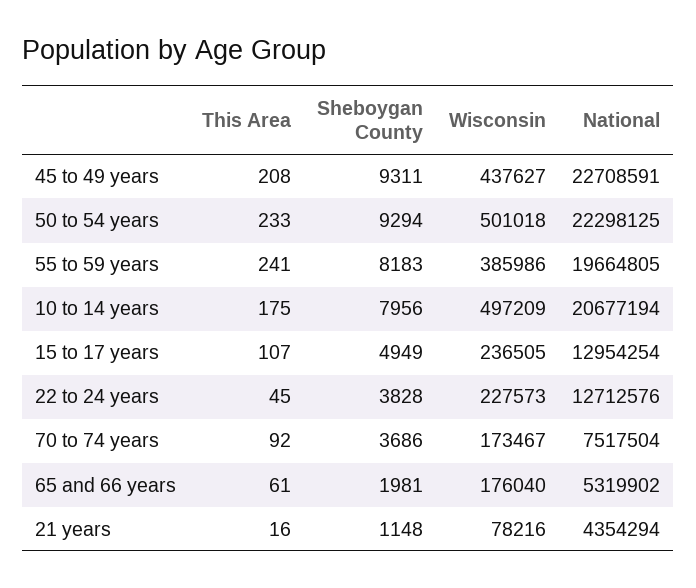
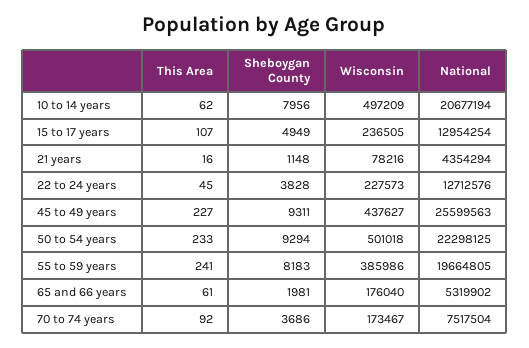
  {
    "This Area": {
-     "45 to 49 years": 208,
+     "45 to 49 years": 227,
      "50 to 54 years": 233,
      "55 to 59 years": 241,
-     "10 to 14 years": 175,
+     "10 to 14 years": 62,
      "15 to 17 years": 107,
      "22 to 24 years": 45,
      "70 to 74 years": 92,
      "65 and 66 years": 61,
      "21 years": 16
    },
    "Sheboygan County": {
      "45 to 49 years": 9311,
      "50 to 54 years": 9294,
      "55 to 59 years": 8183,
      "10 to 14 years": 7956,
      "15 to 17 years": 4949,
      "22 to 24 years": 3828,
      "70 to 74 years": 3686,
      "65 and 66 years": 1981,
      "21 years": 1148
    },
    "Wisconsin": {
      "45 to 49 years": 437627,
      "50 to 54 years": 501018,
      "55 to 59 years": 385986,
      "10 to 14 years": 497209,
      "15 to 17 years": 236505,
      "22 to 24 years": 227573,
      "70 to 74 years": 173467,
      "65 and 66 years": 176040,
      "21 years": 78216
    },
    "National": {
-     "45 to 49 years": 22708591,
+     "45 to 49 years": 25599563,
      "50 to 54 years": 22298125,
      "55 to 59 years": 19664805,
      "10 to 14 years": 20677194,
      "15 to 17 years": 12954254,
      "22 to 24 years": 12712576,
      "70 to 74 years": 7517504,
      "65 and 66 years": 5319902,
      "21 years": 4354294
    }
  }

